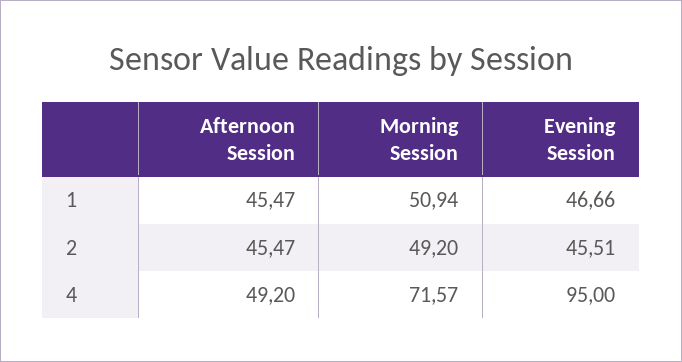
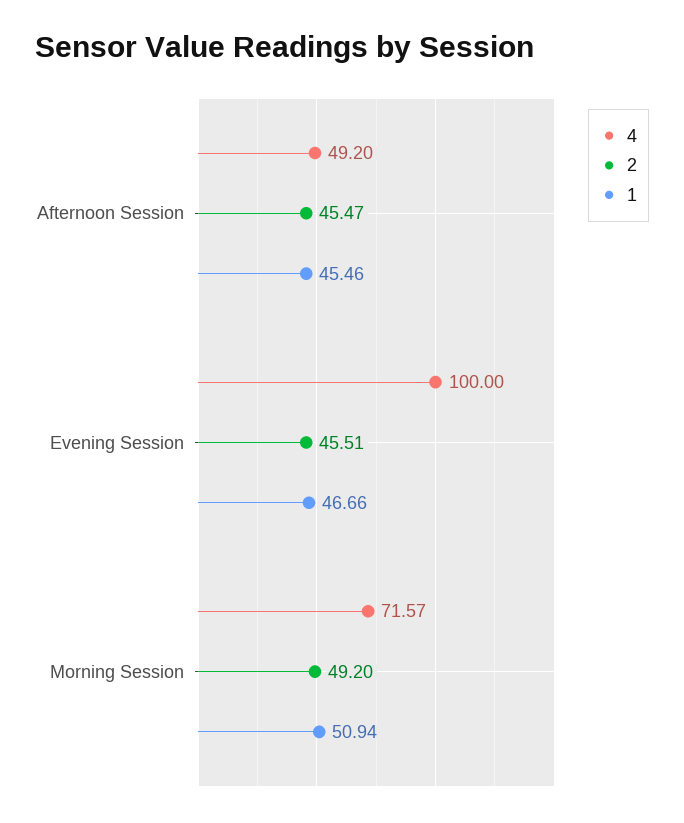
  {
    "1": {
-     "Afternoon Session": 45.47,
+     "Afternoon Session": 45.46,
      "Morning Session": 50.94,
      "Evening Session": 46.66
    },
    "2": {
      "Afternoon Session": 45.47,
      "Morning Session": 49.2,
      "Evening Session": 45.51
    },
    "4": {
      "Afternoon Session": 49.2,
      "Morning Session": 71.57,
-     "Evening Session": 95
+     "Evening Session": 100
    }
  }

